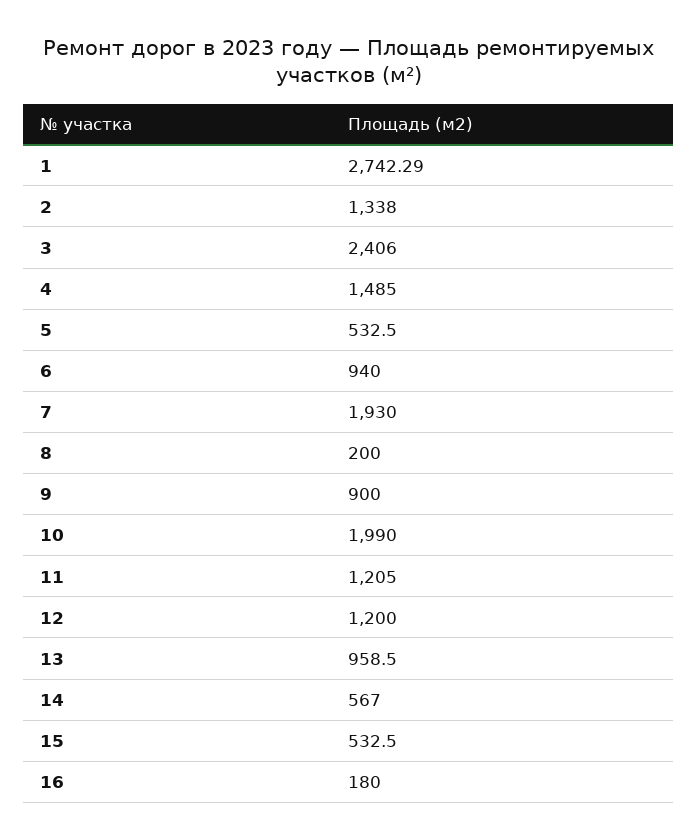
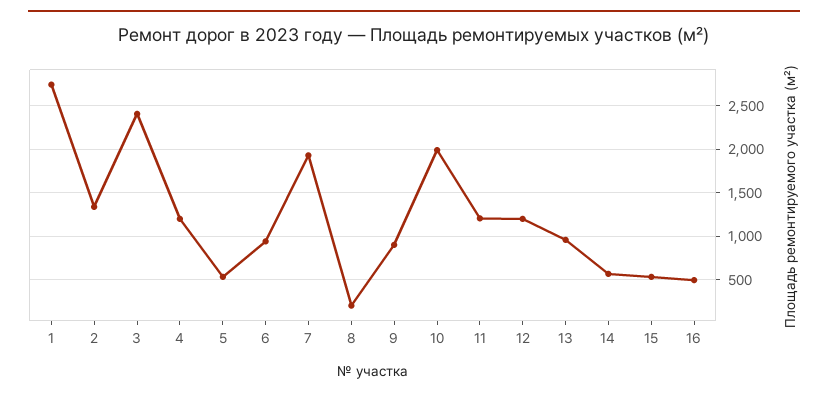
  {
    "1": 2742.29,
    "2": 1338,
    "3": 2406,
-   "4": 1485,
+   "4": 1200,
    "5": 532.5,
    "6": 940,
    "7": 1930,
    "8": 200,
    "9": 900,
    "10": 1990,
    "11": 1205,
    "12": 1200,
    "13": 958.5,
    "14": 567,
    "15": 532.5,
-   "16": 180
+   "16": 500
  }

